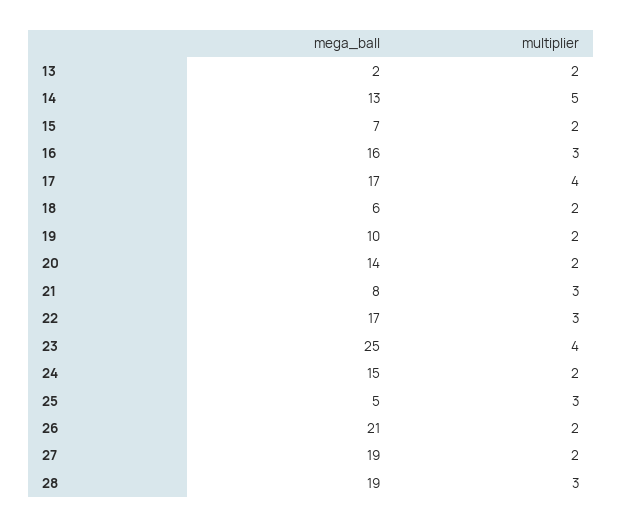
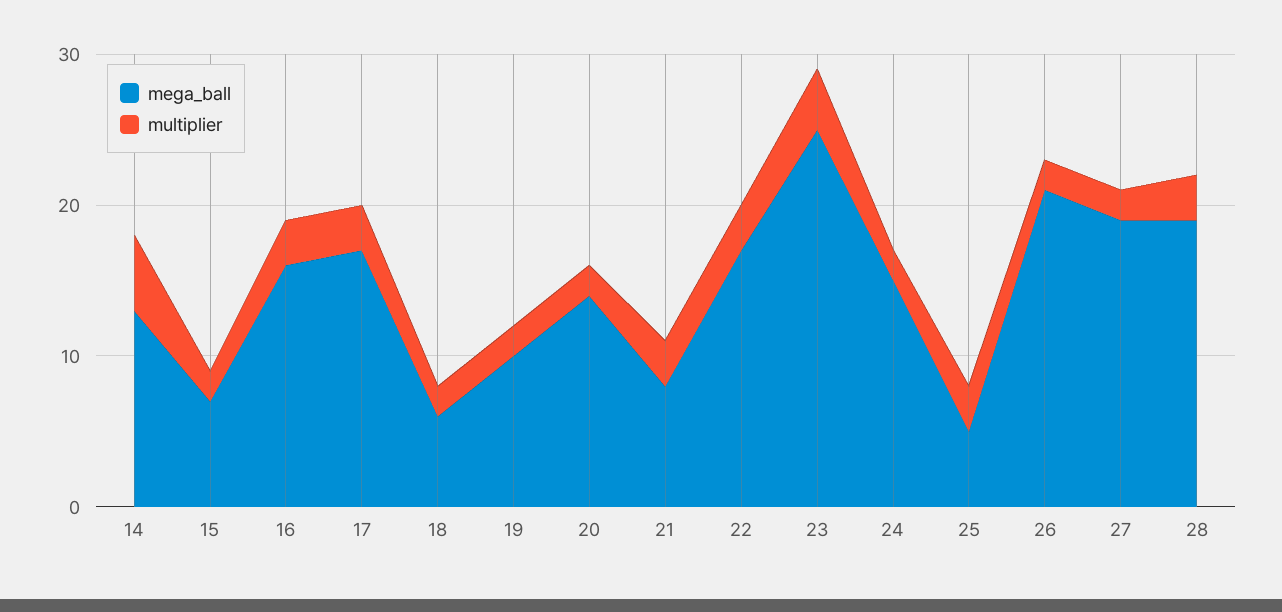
  {
    "mega_ball": {
-     "13": 2,
      "14": 13,
      "15": 7,
      "16": 16,
      "17": 17,
      "18": 6,
      "19": 10,
      "20": 14,
      "21": 8,
      "22": 17,
      "23": 25,
      "24": 15,
      "25": 5,
      "26": 21,
      "27": 19,
      "28": 19
    },
    "multiplier": {
-     "13": 2,
      "14": 5,
      "15": 2,
      "16": 3,
-     "17": 4,
+     "17": 3,
      "18": 2,
      "19": 2,
      "20": 2,
      "21": 3,
      "22": 3,
      "23": 4,
      "24": 2,
      "25": 3,
      "26": 2,
      "27": 2,
      "28": 3
    }
  }

